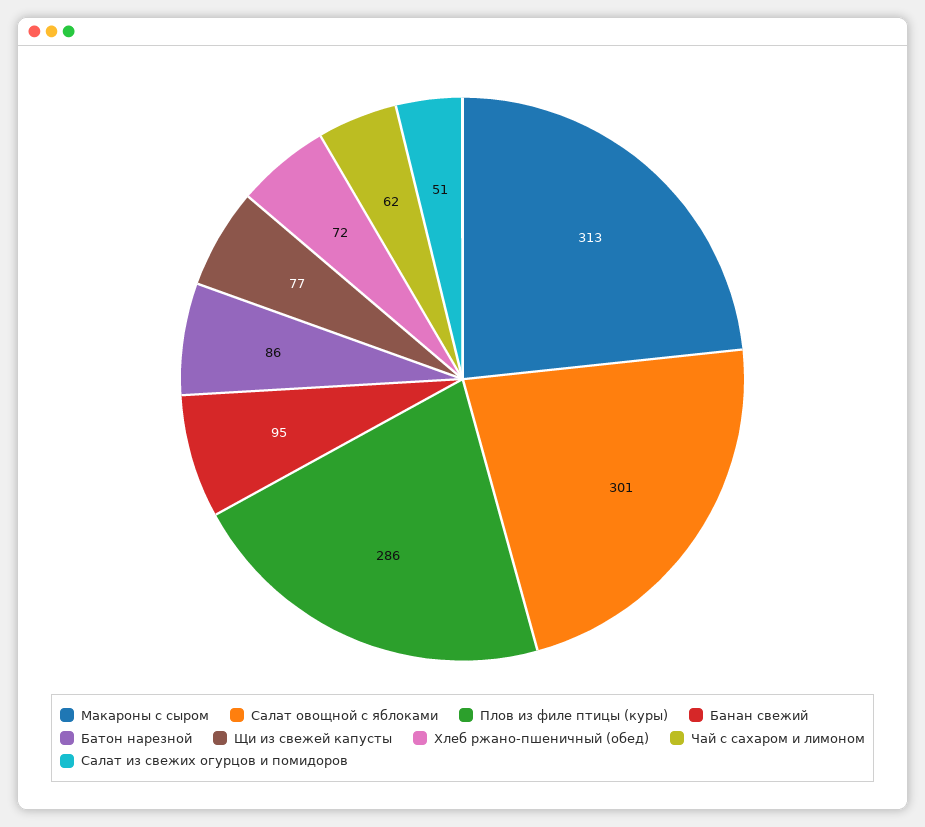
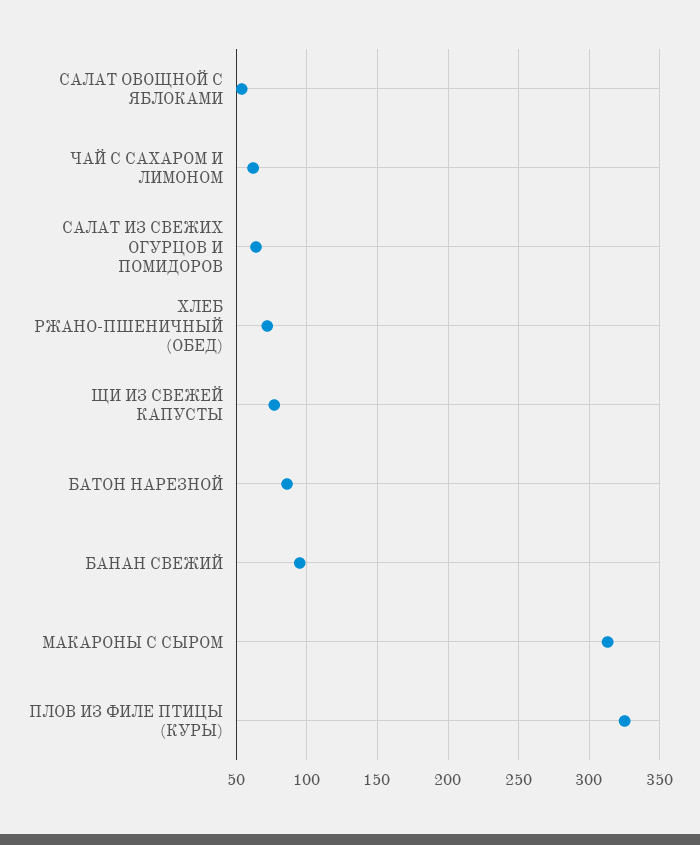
  {
    "Макароны с сыром": 313,
-   "Салат овощной с яблоками": 301,
+   "Салат овощной с яблоками": 55,
-   "Плов из филе птицы (куры)": 286,
+   "Плов из филе птицы (куры)": 325,
    "Банан свежий": 95,
    "Батон нарезной": 86,
    "Щи из свежей капусты": 77,
    "Хлеб ржано-пшеничный (обед)": 72,
    "Чай с сахаром и лимоном": 62,
-   "Салат из свежих огурцов и помидоров": 51
+   "Салат из свежих огурцов и помидоров": 65
  }

